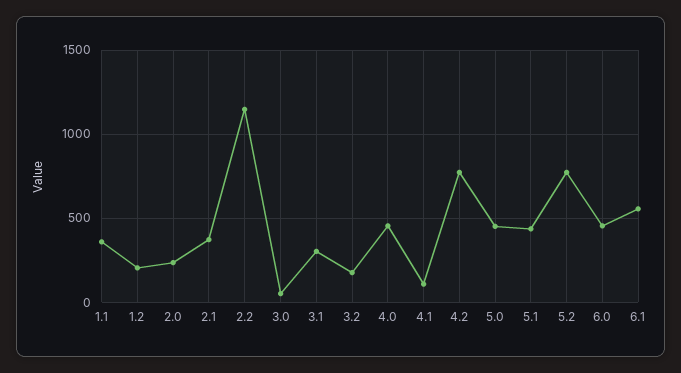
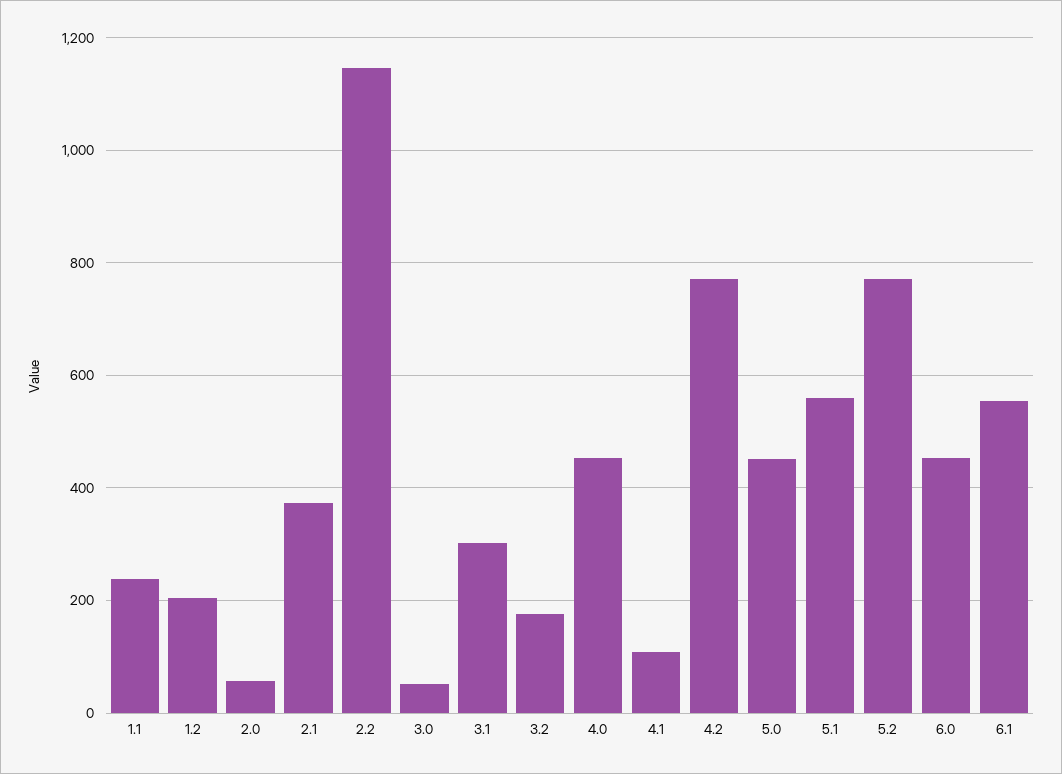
  {
-   "1.1": 350,
+   "1.1": 240,
    "1.2": 200,
-   "2.0": 250,
+   "2.0": 60,
    "2.1": 380,
    "2.2": 1140,
    "3.0": 60,
    "3.1": 300,
    "3.2": 180,
    "4.0": 460,
    "4.1": 100,
    "4.2": 780,
    "5.0": 460,
-   "5.1": 450,
+   "5.1": 560,
    "5.2": 780,
    "6.0": 460,
    "6.1": 560
  }

